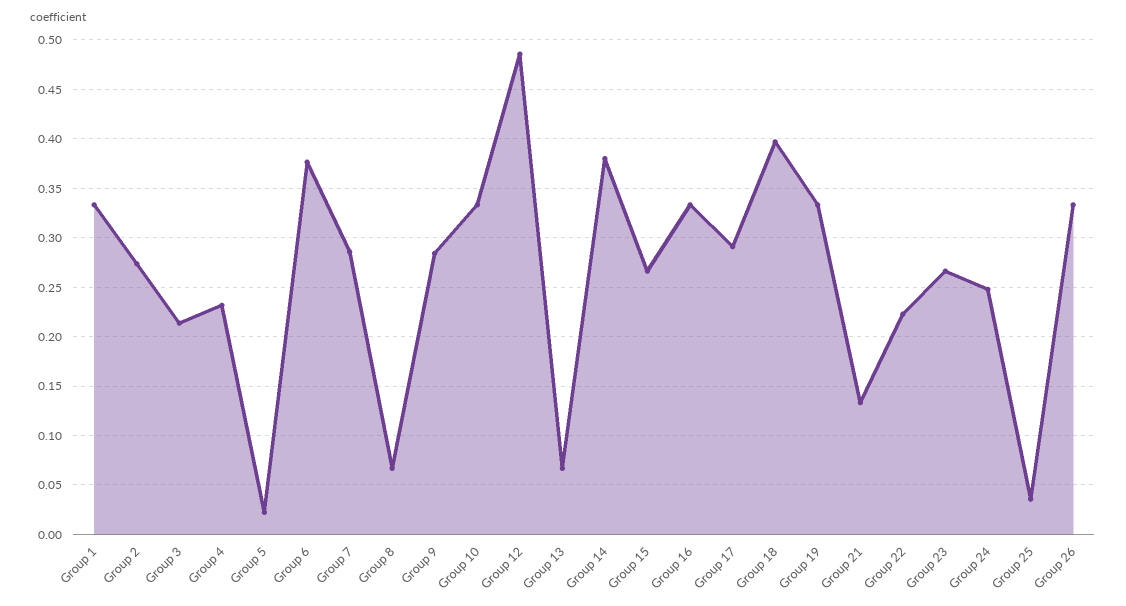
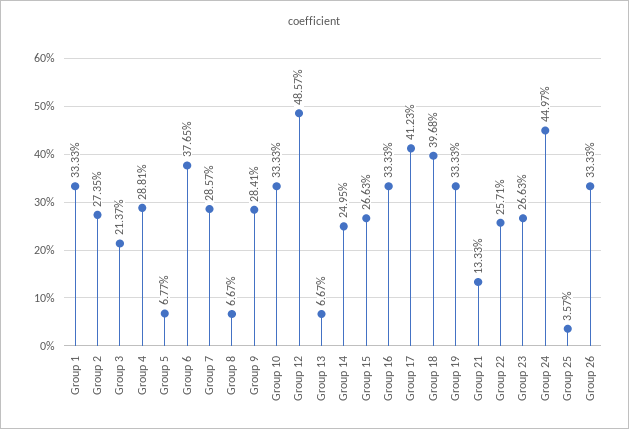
  {
    "Group 1": 0.3333,
    "Group 2": 0.2735,
    "Group 3": 0.2137,
-   "Group 4": 0.23,
+   "Group 4": 0.2881,
-   "Group 5": 0.02,
+   "Group 5": 0.0677,
    "Group 6": 0.3765,
    "Group 7": 0.2857,
    "Group 8": 0.0667,
    "Group 9": 0.2841,
    "Group 10": 0.3333,
    "Group 12": 0.4857,
    "Group 13": 0.0667,
-   "Group 14": 0.38,
+   "Group 14": 0.2495,
    "Group 15": 0.2663,
    "Group 16": 0.3333,
-   "Group 17": 0.29,
+   "Group 17": 0.4123,
    "Group 18": 0.3968,
    "Group 19": 0.3333,
    "Group 21": 0.1333,
-   "Group 22": 0.22,
+   "Group 22": 0.2571,
    "Group 23": 0.2663,
-   "Group 24": 0.25,
+   "Group 24": 0.4497,
    "Group 25": 0.0357,
    "Group 26": 0.3333
  }

